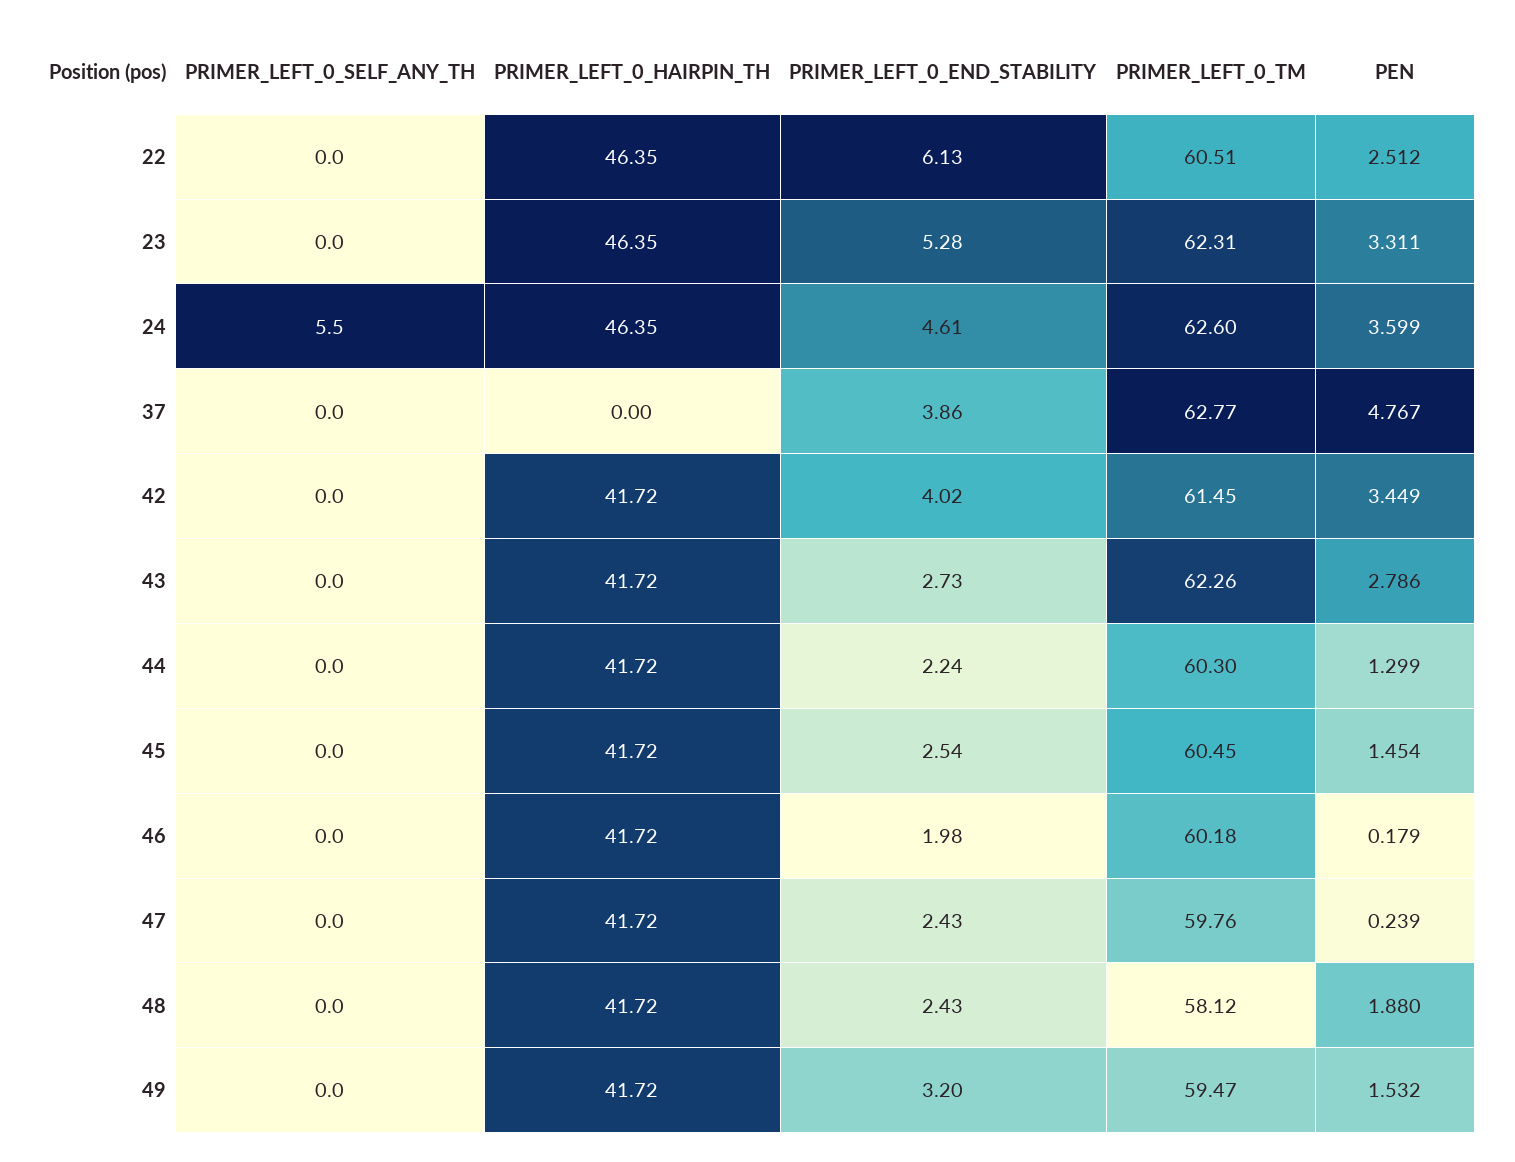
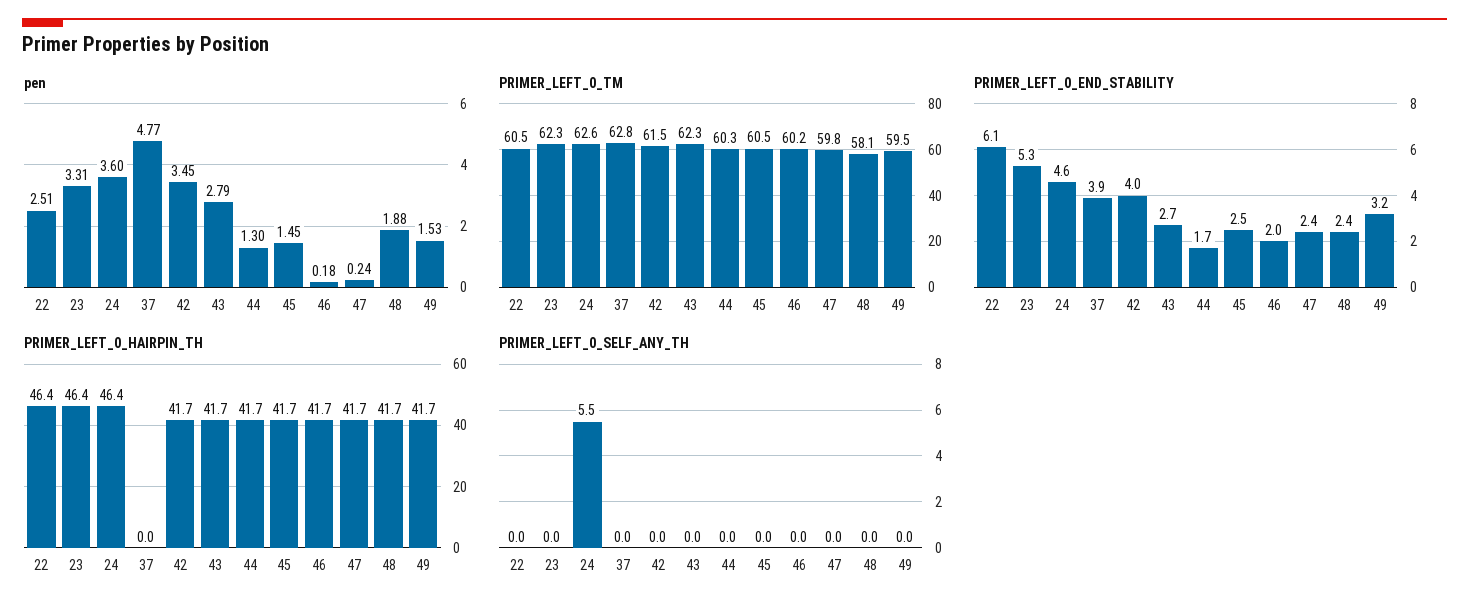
  {
    "PRIMER_LEFT_0_SELF_ANY_TH": {
      "22": 0,
      "23": 0,
      "24": 5.5,
      "37": 0,
      "42": 0,
      "43": 0,
      "44": 0,
      "45": 0,
      "46": 0,
      "47": 0,
      "48": 0,
      "49": 0
    },
    "PRIMER_LEFT_0_HAIRPIN_TH": {
      "22": 46.35,
      "23": 46.35,
      "24": 46.35,
      "37": 0,
      "42": 41.72,
      "43": 41.72,
      "44": 41.72,
      "45": 41.72,
      "46": 41.72,
      "47": 41.72,
      "48": 41.72,
      "49": 41.72
    },
    "PRIMER_LEFT_0_END_STABILITY": {
      "22": 6.13,
      "23": 5.28,
      "24": 4.61,
      "37": 3.86,
      "42": 4.02,
      "43": 2.73,
-     "44": 2.24,
+     "44": 1.7,
      "45": 2.54,
      "46": 1.98,
      "47": 2.43,
      "48": 2.43,
      "49": 3.2
    },
    "PRIMER_LEFT_0_TM": {
      "22": 60.51,
      "23": 62.31,
      "24": 62.6,
      "37": 62.77,
      "42": 61.45,
      "43": 62.26,
      "44": 60.3,
      "45": 60.45,
      "46": 60.18,
      "47": 59.76,
      "48": 58.12,
      "49": 59.47
    },
    "PEN": {
      "22": 2.512,
      "23": 3.311,
      "24": 3.599,
      "37": 4.767,
      "42": 3.449,
      "43": 2.786,
      "44": 1.299,
      "45": 1.454,
      "46": 0.179,
      "47": 0.239,
      "48": 1.88,
      "49": 1.532
    }
  }

